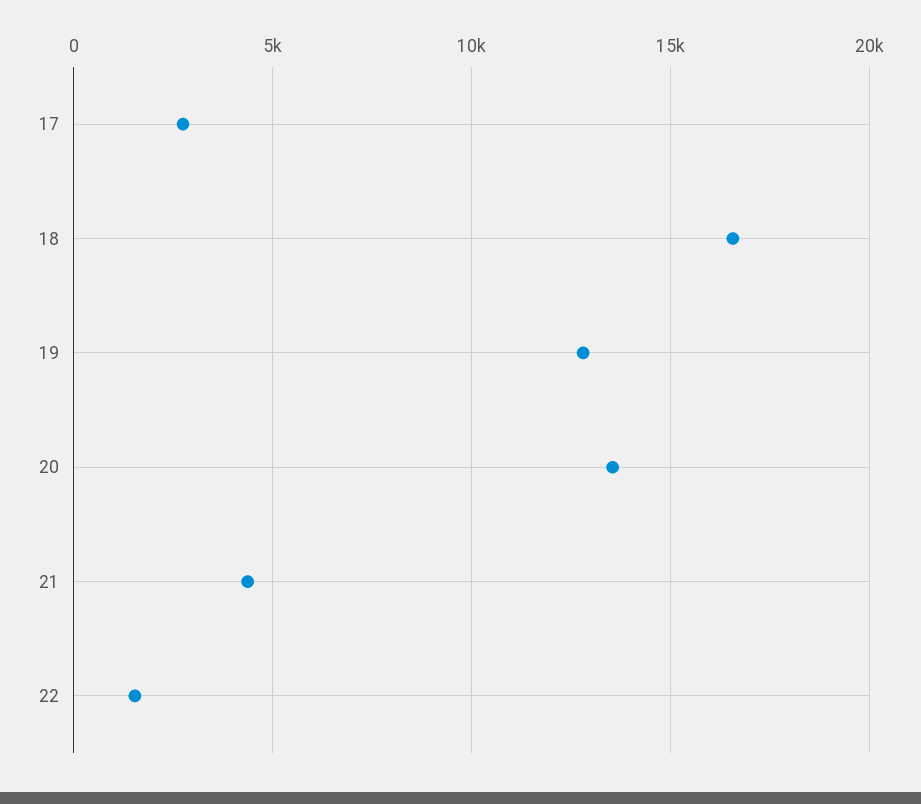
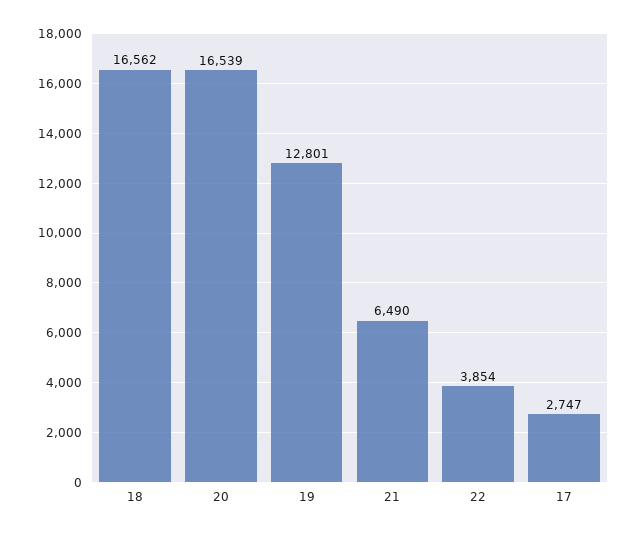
  {
    "17": 2747,
    "18": 16562,
    "19": 12801,
-   "20": 13500,
+   "20": 16539,
-   "21": 4500,
+   "21": 6490,
-   "22": 1500
+   "22": 3854
  }

